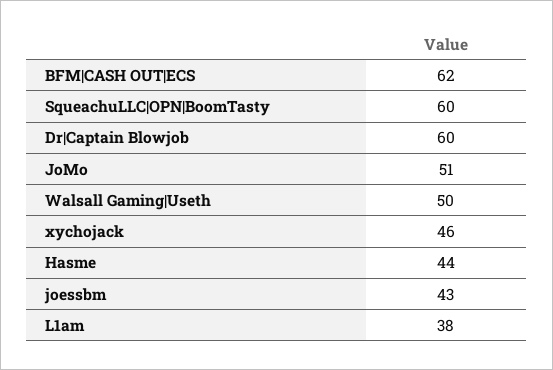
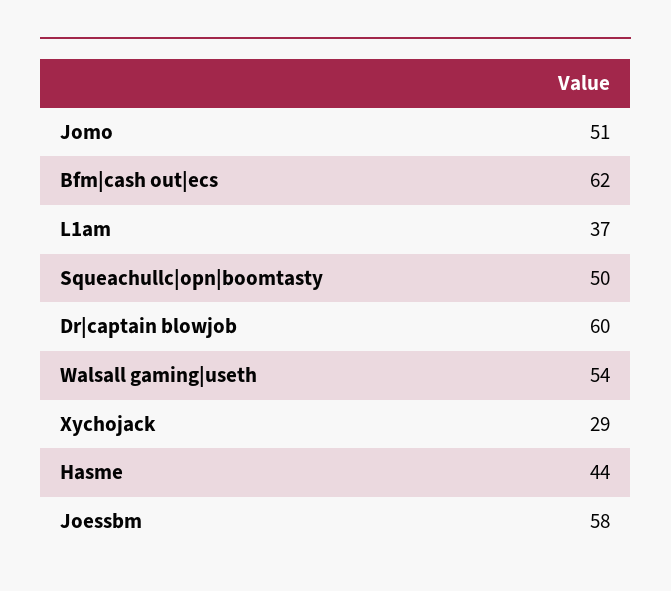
  {
    "BFM|CASH OUT|ECS": 62,
-   "SqueachuLLC|OPN|BoomTasty": 60,
+   "SqueachuLLC|OPN|BoomTasty": 50,
    "Dr|Captain Blowjob": 60,
    "JoMo": 51,
-   "Walsall Gaming|Useth": 50,
+   "Walsall Gaming|Useth": 54,
-   "xychojack": 46,
+   "xychojack": 29,
    "Hasme": 44,
-   "joessbm": 43,
+   "joessbm": 58,
-   "L1am": 38
+   "L1am": 37
  }

